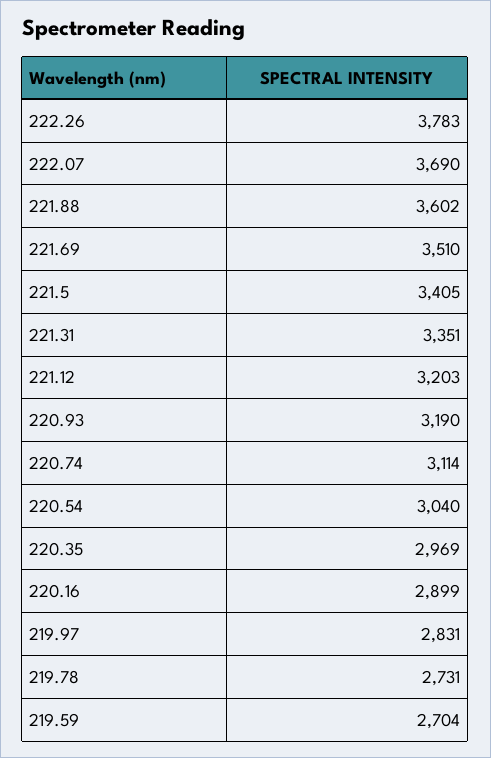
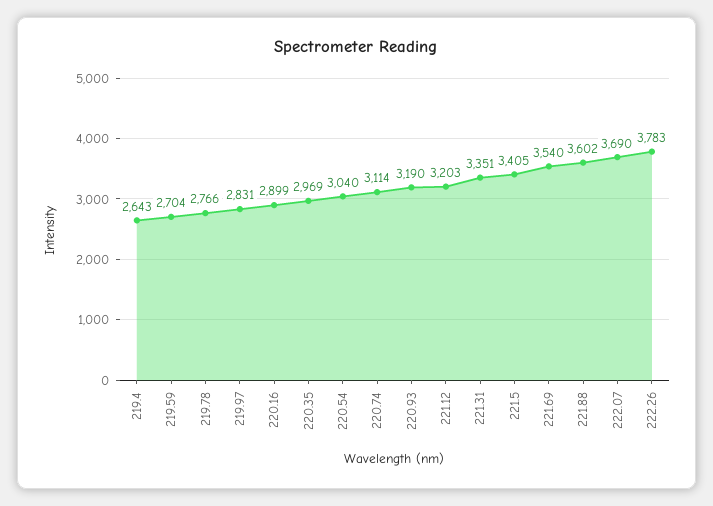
  {
    "222.26": 3783,
    "222.07": 3690,
    "221.88": 3602,
-   "221.69": 3510,
+   "221.69": 3540,
    "221.5": 3405,
    "221.31": 3351,
    "221.12": 3203,
    "220.93": 3190,
    "220.74": 3114,
    "220.54": 3040,
    "220.35": 2969,
    "220.16": 2899,
    "219.97": 2831,
-   "219.78": 2731,
+   "219.78": 2766,
-   "219.59": 2704
+   "219.59": 2704,
+   "219.4": 2643
  }

